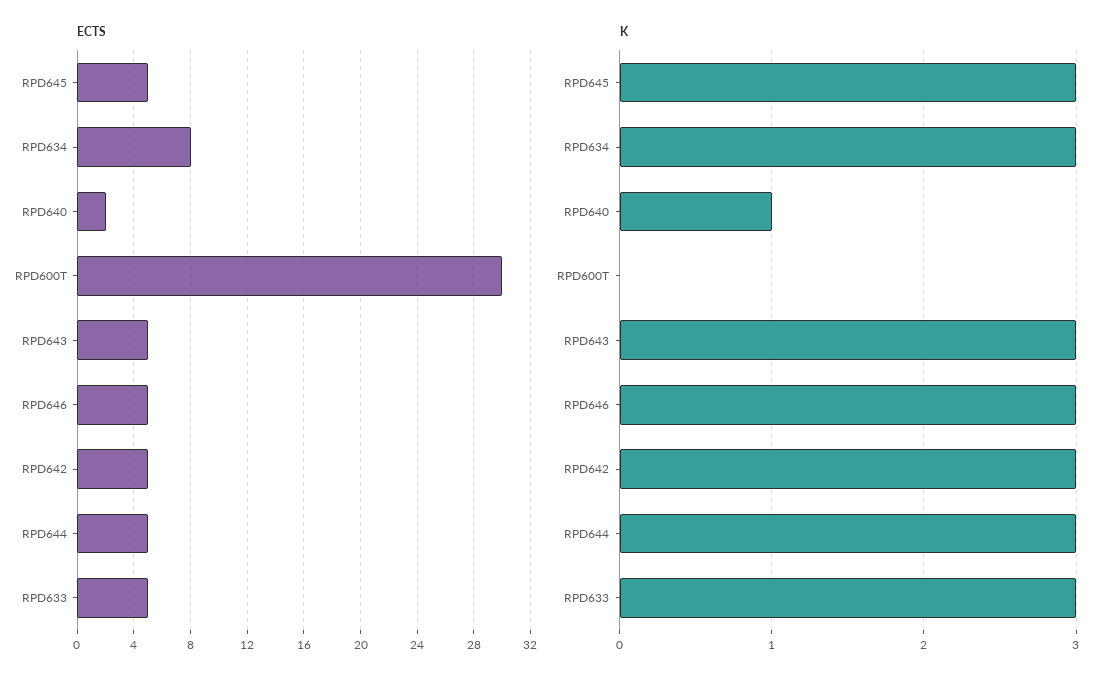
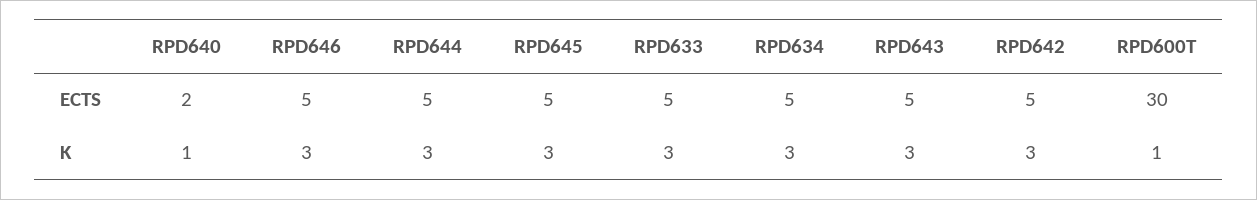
  {
    "ECTS": {
      "RPD645": 5,
-     "RPD634": 8,
+     "RPD634": 5,
      "RPD640": 2,
      "RPD600T": 30,
      "RPD643": 5,
      "RPD646": 5,
      "RPD642": 5,
      "RPD644": 5,
      "RPD633": 5
    },
    "K": {
      "RPD645": 3,
      "RPD634": 3,
      "RPD640": 1,
-     "RPD600T": 0,
+     "RPD600T": 1,
      "RPD643": 3,
      "RPD646": 3,
      "RPD642": 3,
      "RPD644": 3,
      "RPD633": 3
    }
  }

